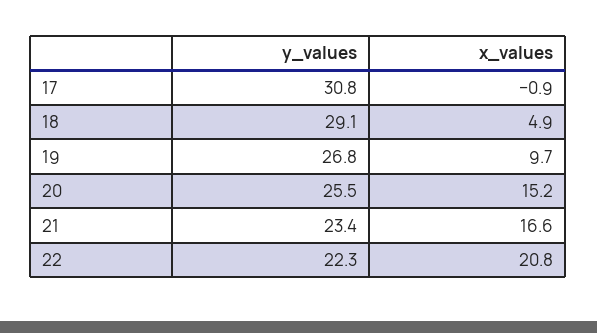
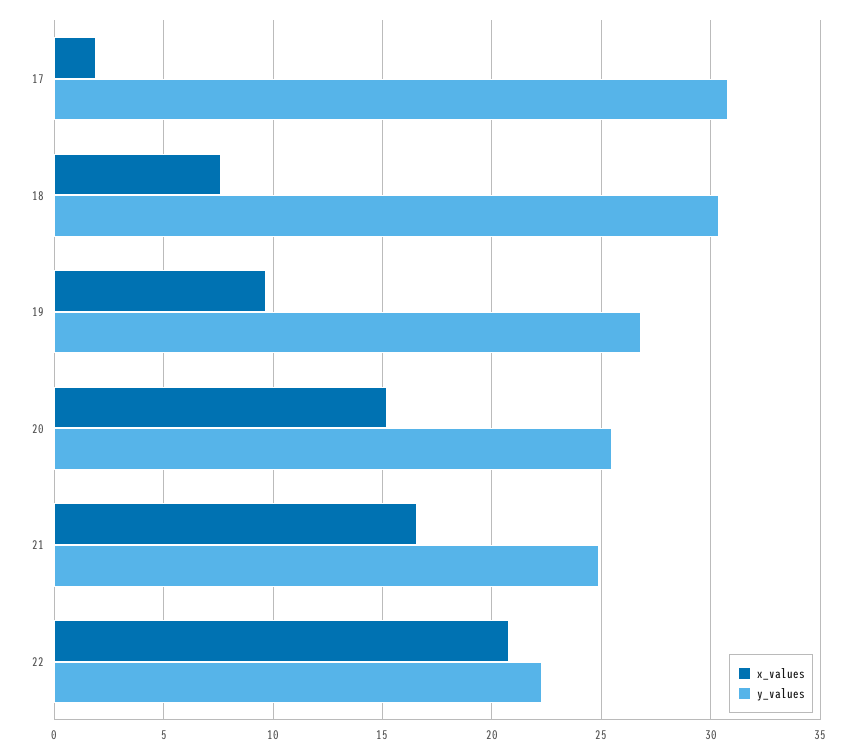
  {
    "y_values": {
      "17": 30.8,
-     "18": 29.1,
+     "18": 30.5,
      "19": 26.8,
      "20": 25.5,
-     "21": 23.4,
+     "21": 25,
      "22": 22.3
    },
    "x_values": {
-     "17": -0.9,
+     "17": 2,
-     "18": 4.9,
+     "18": 7.5,
      "19": 9.7,
      "20": 15.2,
      "21": 16.6,
      "22": 20.8
    }
  }

